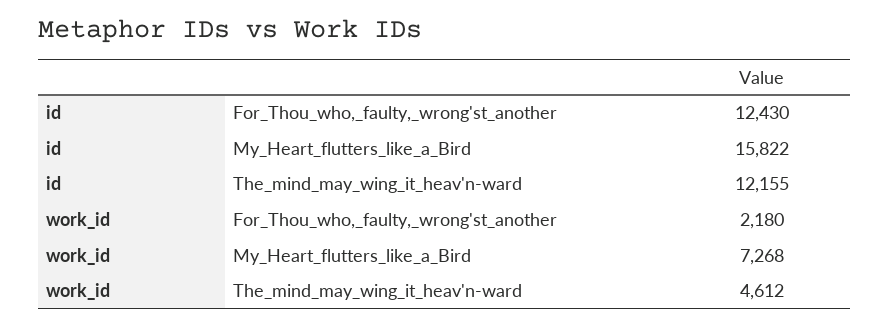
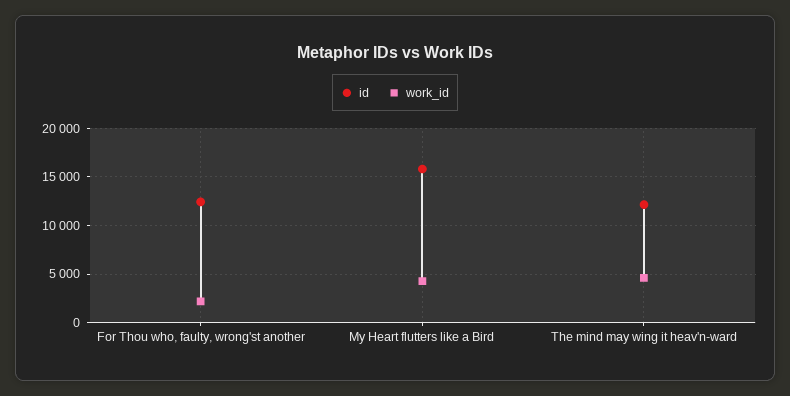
  {
    "id": {
      "For_Thou_who,_faulty,_wrong'st_another": 12430,
      "My_Heart_flutters_like_a_Bird": 15822,
      "The_mind_may_wing_it_heav'n-ward": 12155
    },
    "work_id": {
      "For_Thou_who,_faulty,_wrong'st_another": 2180,
-     "My_Heart_flutters_like_a_Bird": 7268,
+     "My_Heart_flutters_like_a_Bird": 4000,
      "The_mind_may_wing_it_heav'n-ward": 4612
    }
  }

